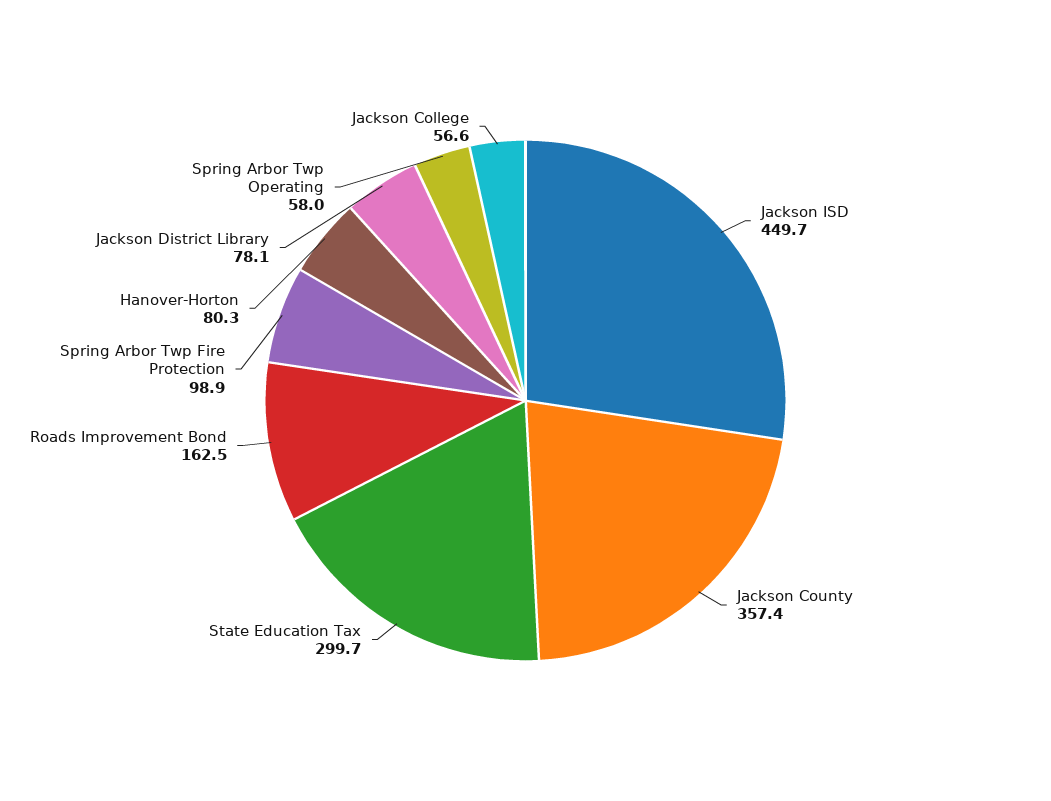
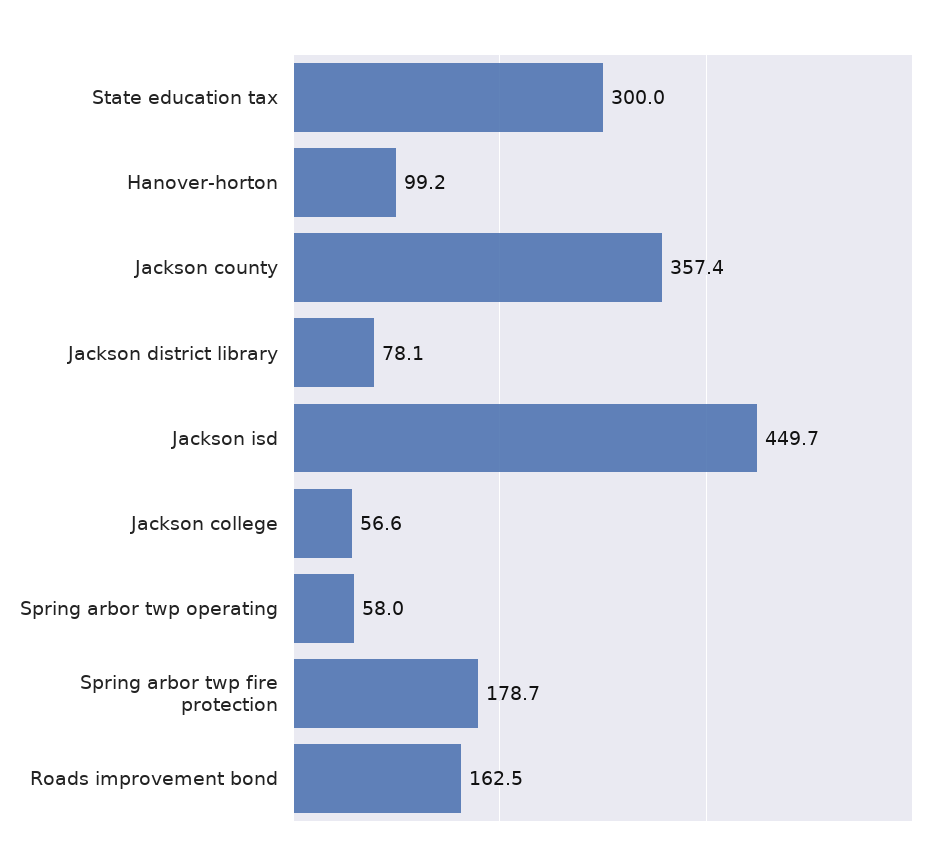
  {
    "Jackson ISD": 449.7,
    "Jackson County": 357.4,
-   "State Education Tax": 299.7,
+   "State Education Tax": 300,
    "Roads Improvement Bond": 162.5,
-   "Spring Arbor Twp Fire Protection": 98.9,
+   "Spring Arbor Twp Fire Protection": 178.7,
-   "Hanover-Horton": 80.3,
+   "Hanover-Horton": 99.2,
    "Jackson District Library": 78.1,
    "Spring Arbor Twp Operating": 58,
    "Jackson College": 56.6
  }

